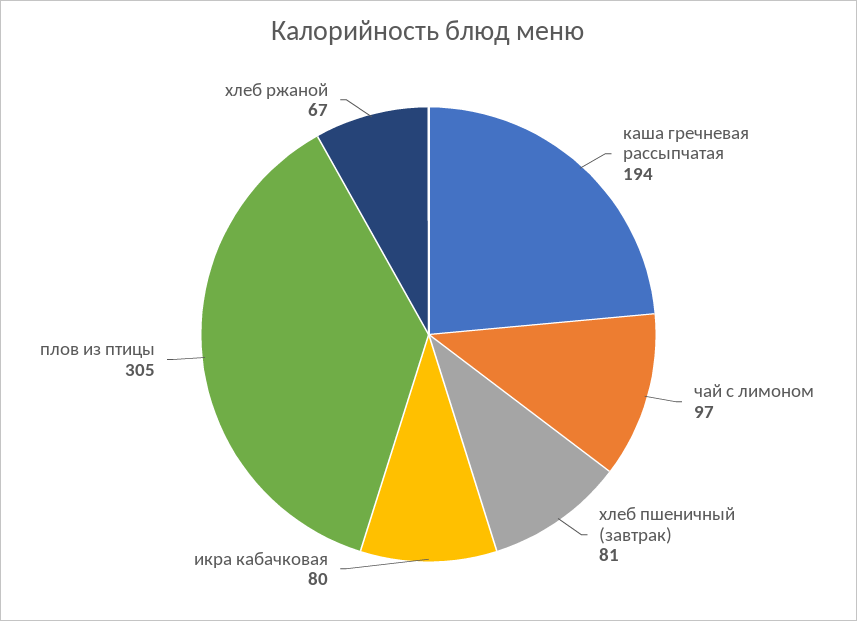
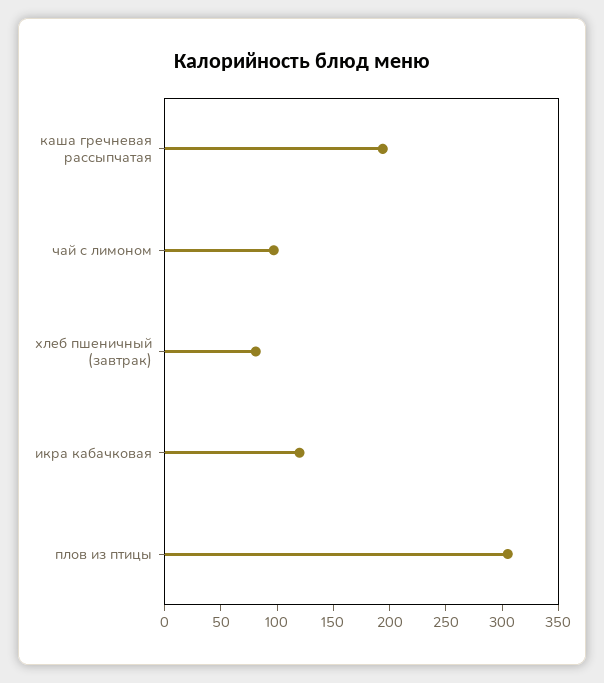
  {
    "каша гречневая рассыпчатая": 194,
    "чай с лимоном": 97,
    "хлеб пшеничный (завтрак)": 81,
-   "икра кабачковая": 80,
+   "икра кабачковая": 120,
-   "плов из птицы": 305,
+   "плов из птицы": 305
-   "хлеб ржаной": 67
  }

